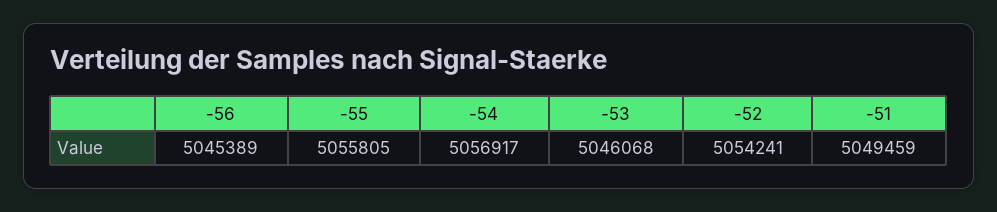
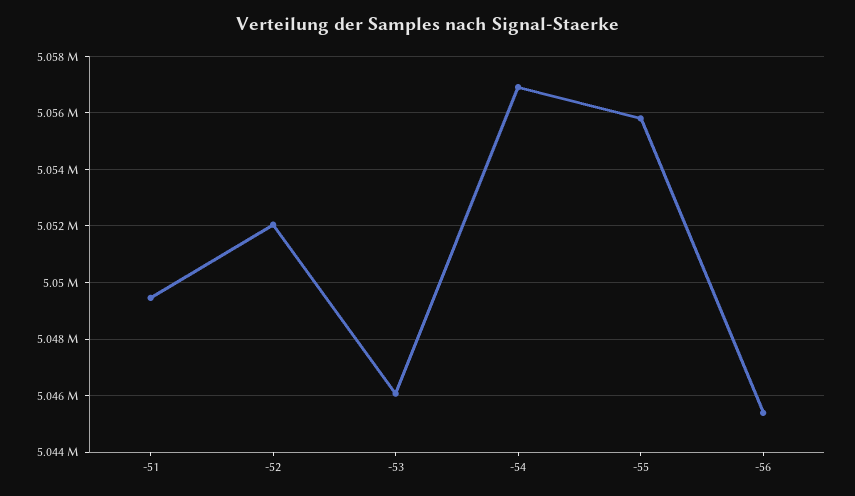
  {
    "-56": 5045389,
    "-55": 5055805,
    "-54": 5056917,
    "-53": 5046068,
-   "-52": 5054241,
+   "-52": 5052000,
    "-51": 5049459
  }

